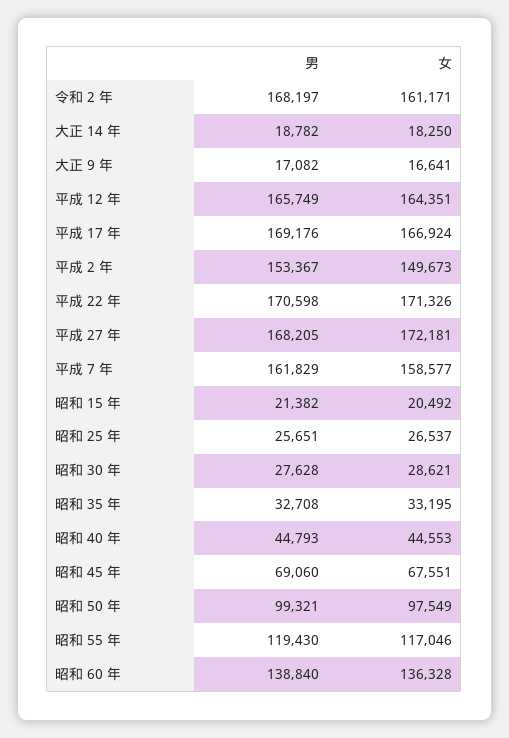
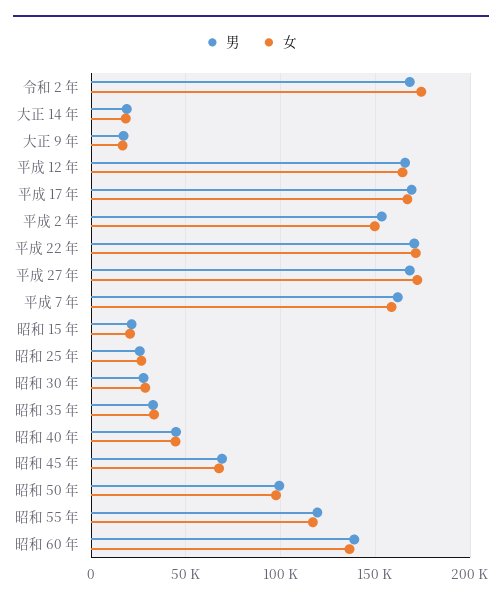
  {
    "男": {
      "令和 2 年": 168197,
      "大正 14 年": 18782,
      "大正 9 年": 17082,
      "平成 12 年": 165749,
      "平成 17 年": 169176,
      "平成 2 年": 153367,
      "平成 22 年": 170598,
      "平成 27 年": 168205,
      "平成 7 年": 161829,
      "昭和 15 年": 21382,
      "昭和 25 年": 25651,
      "昭和 30 年": 27628,
      "昭和 35 年": 32708,
      "昭和 40 年": 44793,
      "昭和 45 年": 69060,
      "昭和 50 年": 99321,
      "昭和 55 年": 119430,
      "昭和 60 年": 138840
    },
    "女": {
-     "令和 2 年": 161171,
+     "令和 2 年": 175000,
      "大正 14 年": 18250,
      "大正 9 年": 16641,
      "平成 12 年": 164351,
      "平成 17 年": 166924,
      "平成 2 年": 149673,
      "平成 22 年": 171326,
      "平成 27 年": 172181,
      "平成 7 年": 158577,
      "昭和 15 年": 20492,
      "昭和 25 年": 26537,
      "昭和 30 年": 28621,
      "昭和 35 年": 33195,
      "昭和 40 年": 44553,
      "昭和 45 年": 67551,
      "昭和 50 年": 97549,
      "昭和 55 年": 117046,
      "昭和 60 年": 136328
    }
  }

